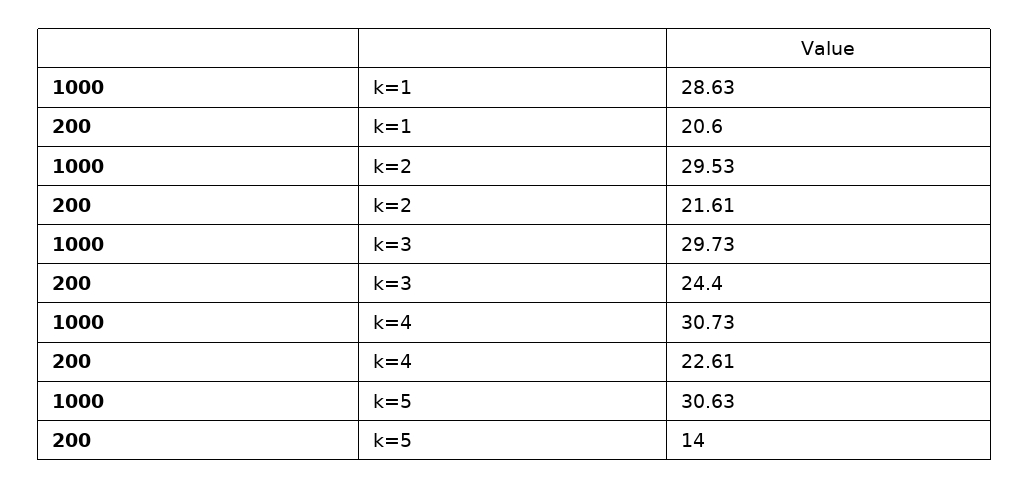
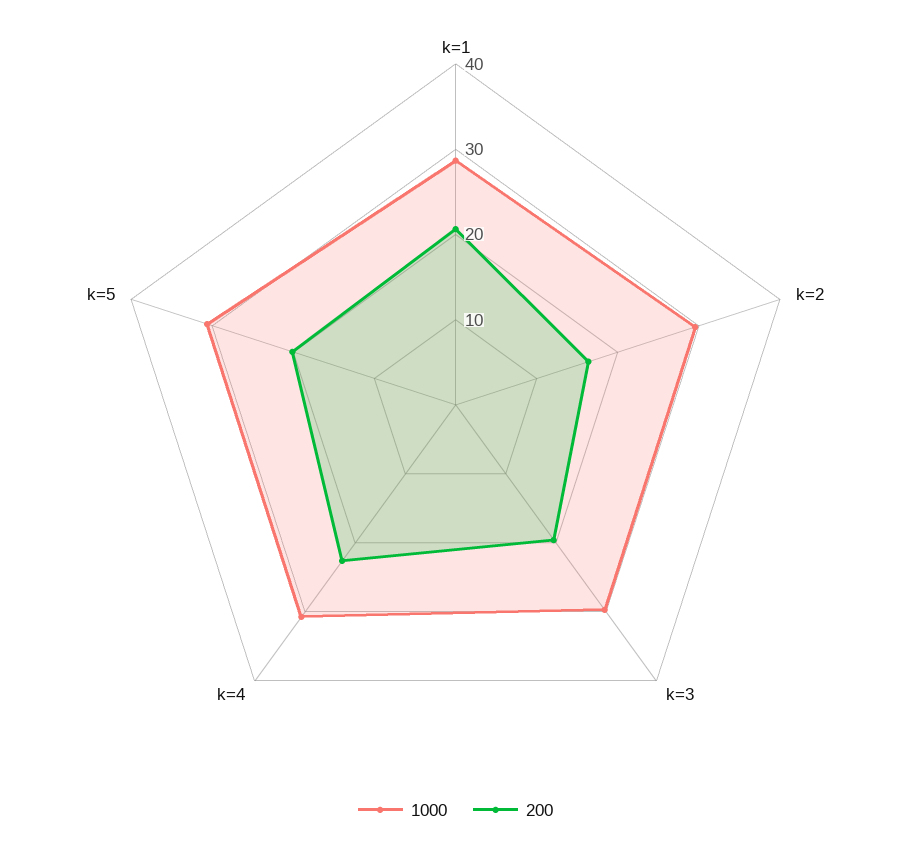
  {
    "1000": {
      "k=1": 28.63,
      "k=2": 29.53,
      "k=3": 29.73,
      "k=4": 30.73,
      "k=5": 30.63
    },
    "200": {
      "k=1": 20.6,
-     "k=2": 21.61,
+     "k=2": 16,
-     "k=3": 24.4,
+     "k=3": 20,
      "k=4": 22.61,
-     "k=5": 14
+     "k=5": 20
    }
  }

